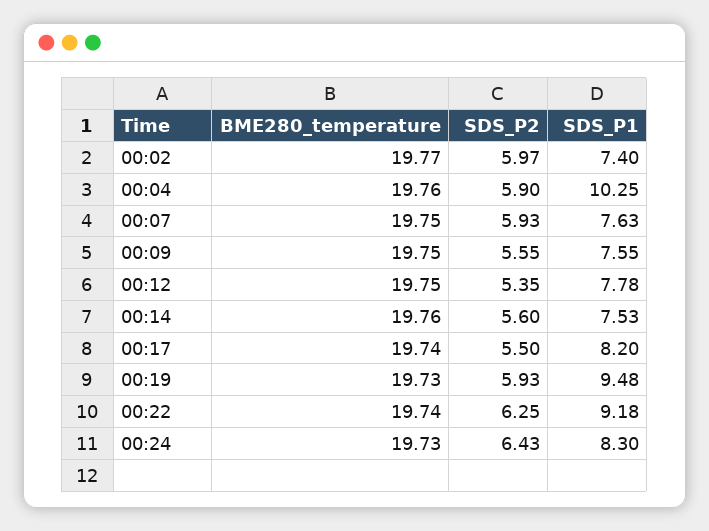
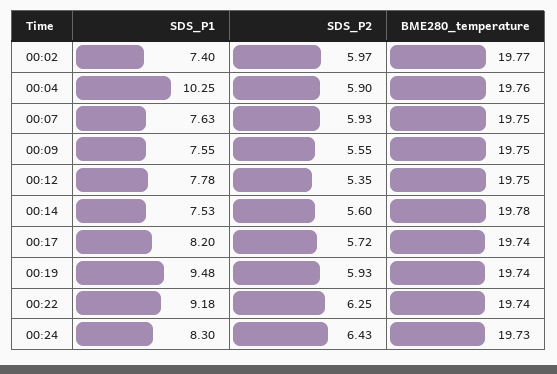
  {
    "BME280_temperature": {
      "00:02": 19.77,
      "00:04": 19.76,
      "00:07": 19.75,
      "00:09": 19.75,
      "00:12": 19.75,
-     "00:14": 19.76,
+     "00:14": 19.78,
      "00:17": 19.74,
-     "00:19": 19.73,
+     "00:19": 19.74,
      "00:22": 19.74,
      "00:24": 19.73
    },
    "SDS_P2": {
      "00:02": 5.97,
      "00:04": 5.9,
      "00:07": 5.93,
      "00:09": 5.55,
      "00:12": 5.35,
      "00:14": 5.6,
-     "00:17": 5.5,
+     "00:17": 5.72,
      "00:19": 5.93,
      "00:22": 6.25,
      "00:24": 6.43
    },
    "SDS_P1": {
      "00:02": 7.4,
      "00:04": 10.25,
      "00:07": 7.63,
      "00:09": 7.55,
      "00:12": 7.78,
      "00:14": 7.53,
      "00:17": 8.2,
      "00:19": 9.48,
      "00:22": 9.18,
      "00:24": 8.3
    }
  }

